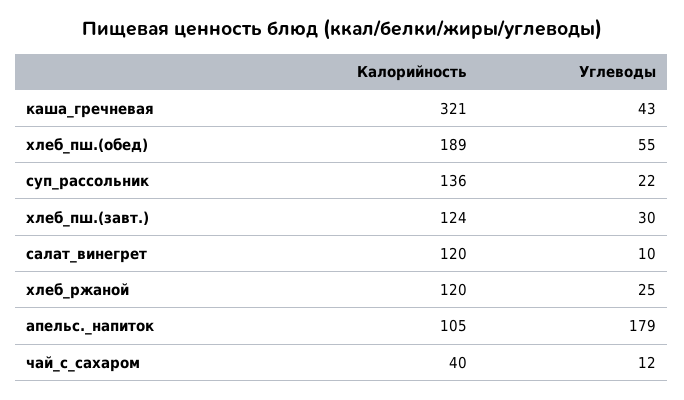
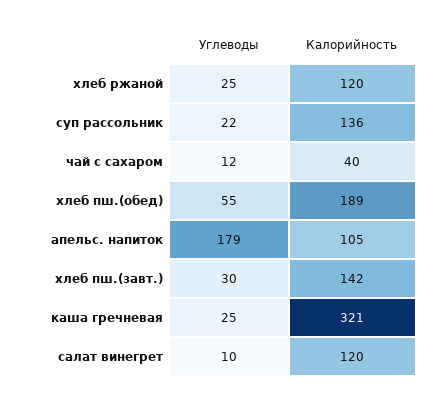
  {
    "Калорийность": {
      "каша_гречневая": 321,
      "хлеб_пш.(обед)": 189,
      "суп_рассольник": 136,
-     "хлеб_пш.(завт.)": 124,
+     "хлеб_пш.(завт.)": 142,
      "салат_винегрет": 120,
      "хлеб_ржаной": 120,
      "апельс._напиток": 105,
      "чай_с_сахаром": 40
    },
    "Углеводы": {
-     "каша_гречневая": 43,
+     "каша_гречневая": 25,
      "хлеб_пш.(обед)": 55,
      "суп_рассольник": 22,
      "хлеб_пш.(завт.)": 30,
      "салат_винегрет": 10,
      "хлеб_ржаной": 25,
      "апельс._напиток": 179,
      "чай_с_сахаром": 12
    }
  }

